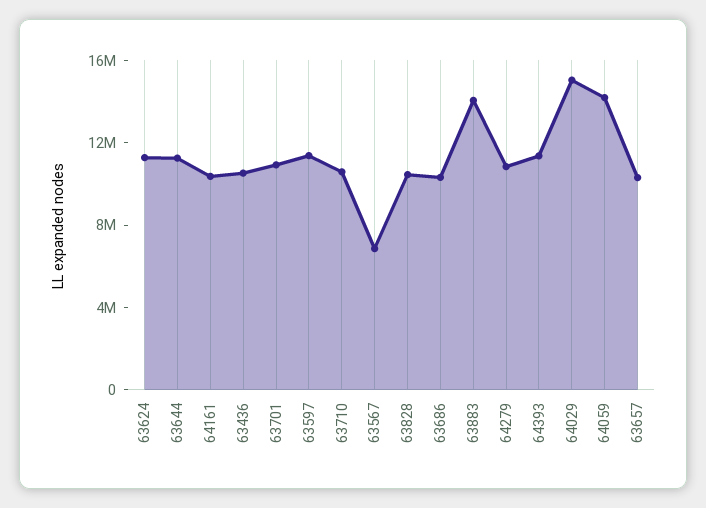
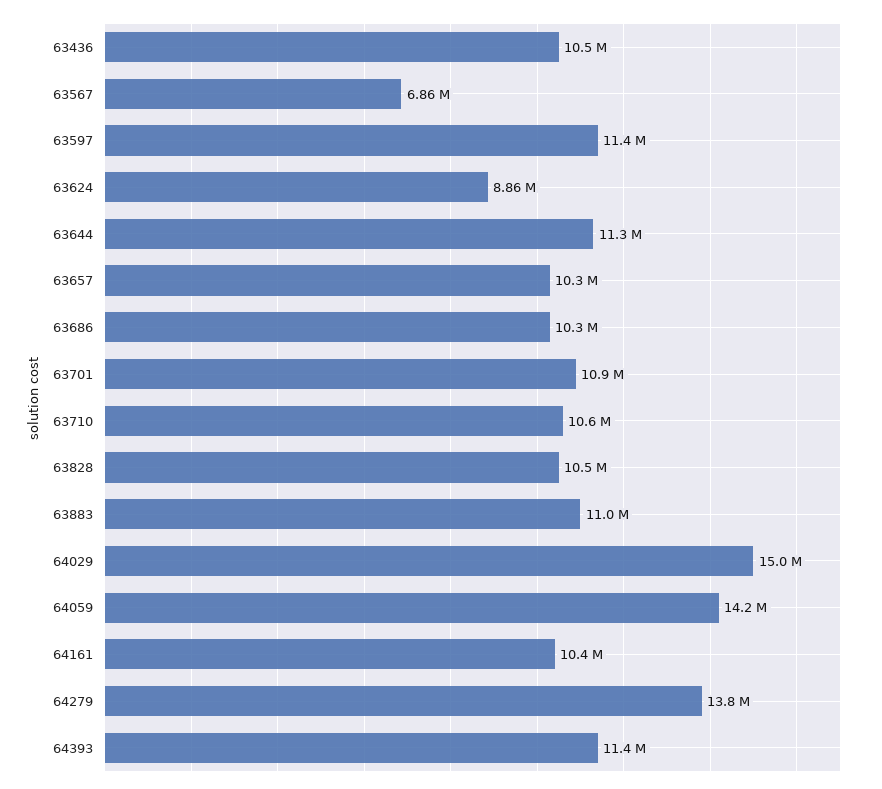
  {
-   "63624": 11000000,
+   "63624": 8860000,
    "63644": 11300000,
    "64161": 10400000,
    "63436": 10500000,
    "63701": 10900000,
    "63597": 11400000,
    "63710": 10600000,
    "63567": 6860000,
    "63828": 10500000,
    "63686": 10300000,
-   "63883": 14000000,
+   "63883": 11000000,
-   "64279": 11000000,
+   "64279": 13800000,
    "64393": 11400000,
    "64029": 15000000,
    "64059": 14200000,
    "63657": 10300000
  }

